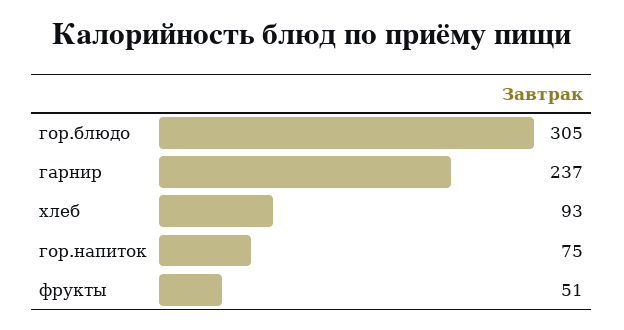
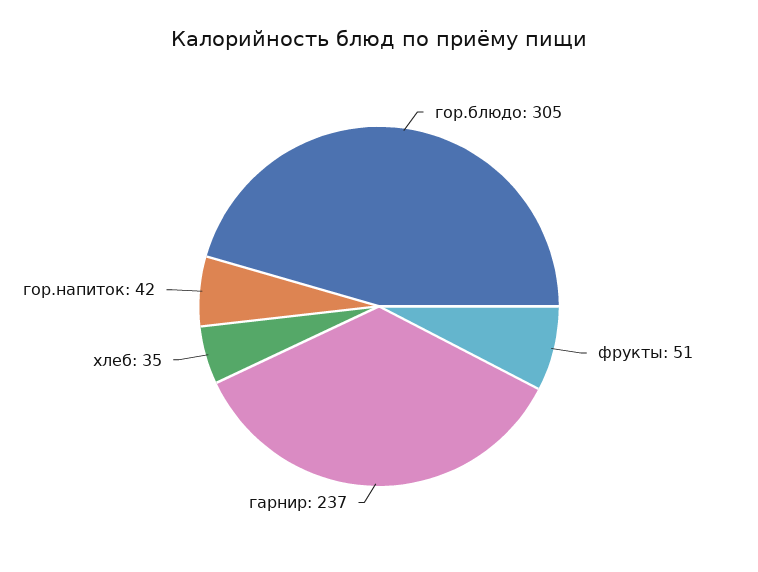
  {
    "гор.блюдо": 305,
    "гарнир": 237,
-   "хлеб": 93,
+   "хлеб": 35,
-   "гор.напиток": 75,
+   "гор.напиток": 42,
    "фрукты": 51
  }

